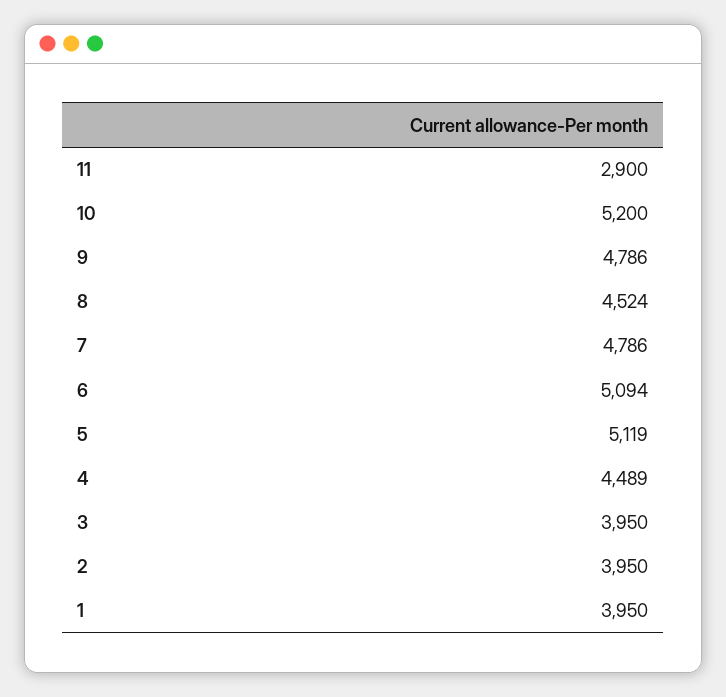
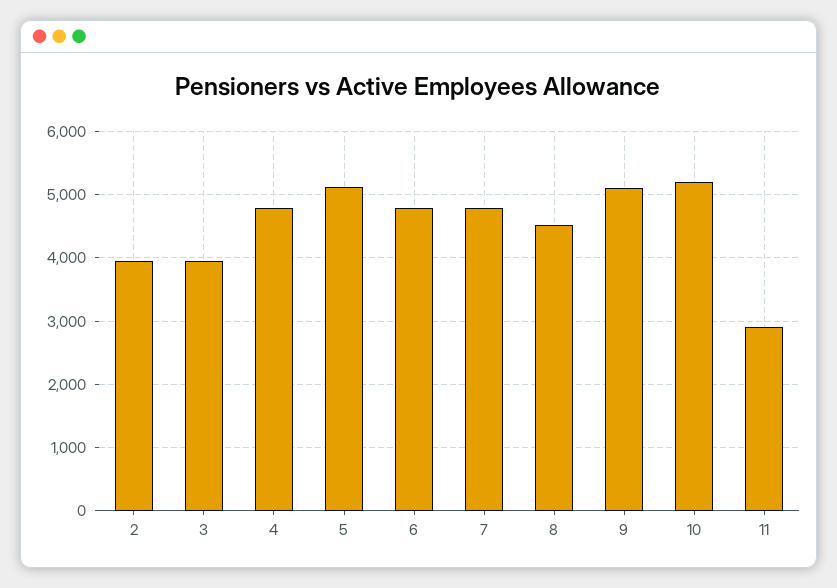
  {
    "11": 2900,
    "10": 5200,
-   "9": 4786,
+   "9": 5100,
    "8": 4524,
    "7": 4786,
-   "6": 5094,
+   "6": 4800,
    "5": 5119,
-   "4": 4489,
+   "4": 4800,
    "3": 3950,
-   "2": 3950,
+   "2": 3950
-   "1": 3950
  }

